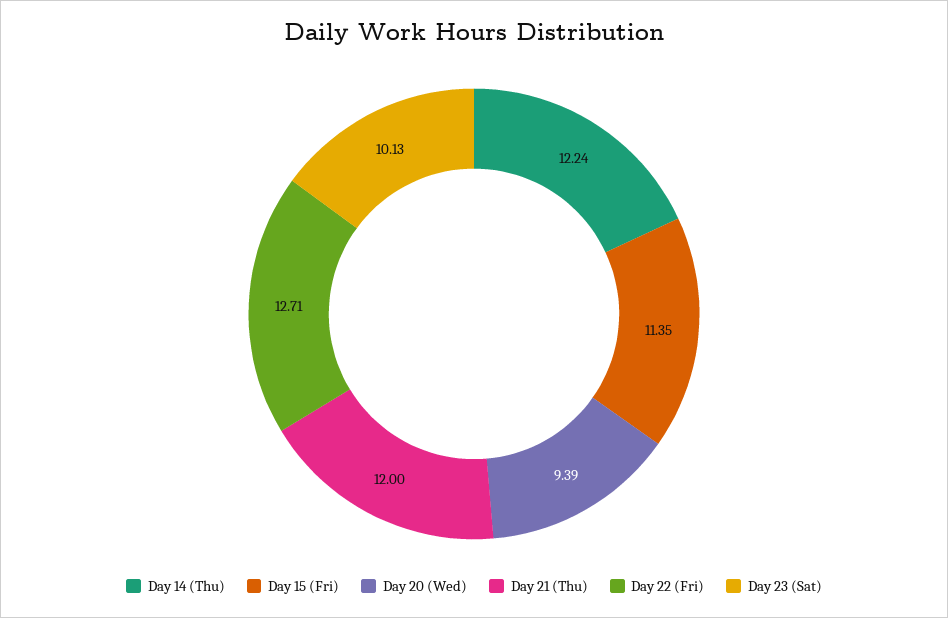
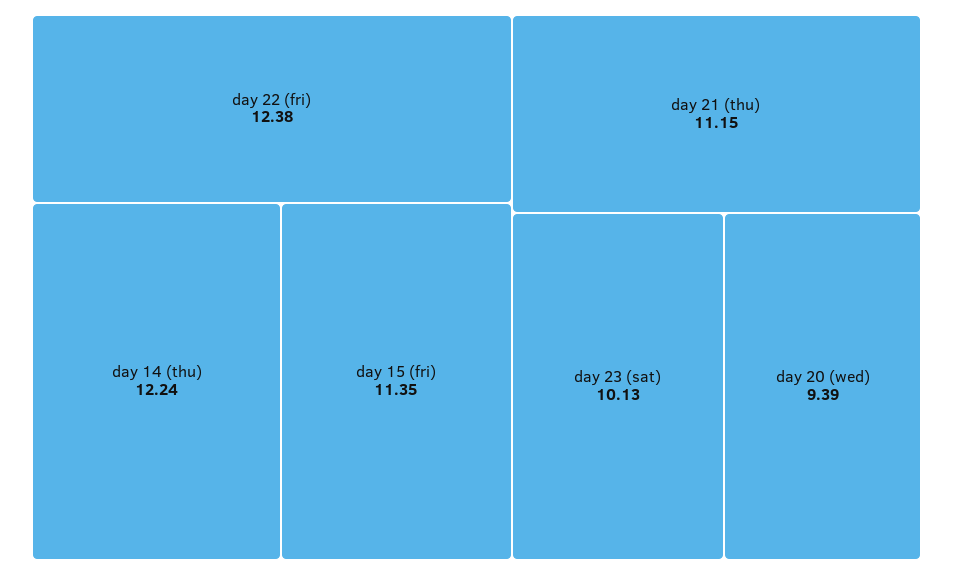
  {
    "Day 14 (Thu)": 12.24,
    "Day 15 (Fri)": 11.35,
    "Day 20 (Wed)": 9.39,
-   "Day 21 (Thu)": 12,
+   "Day 21 (Thu)": 11.15,
-   "Day 22 (Fri)": 12.71,
+   "Day 22 (Fri)": 12.38,
    "Day 23 (Sat)": 10.13
  }

